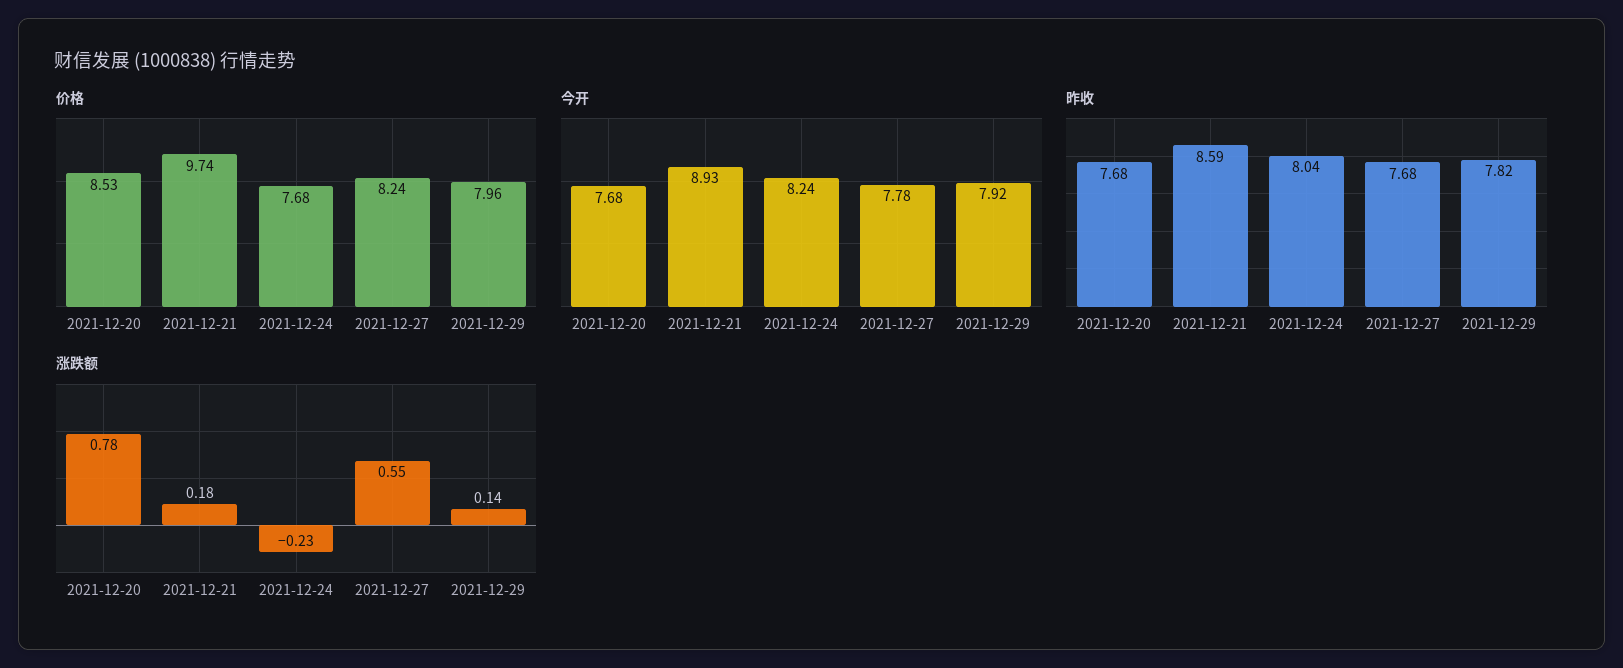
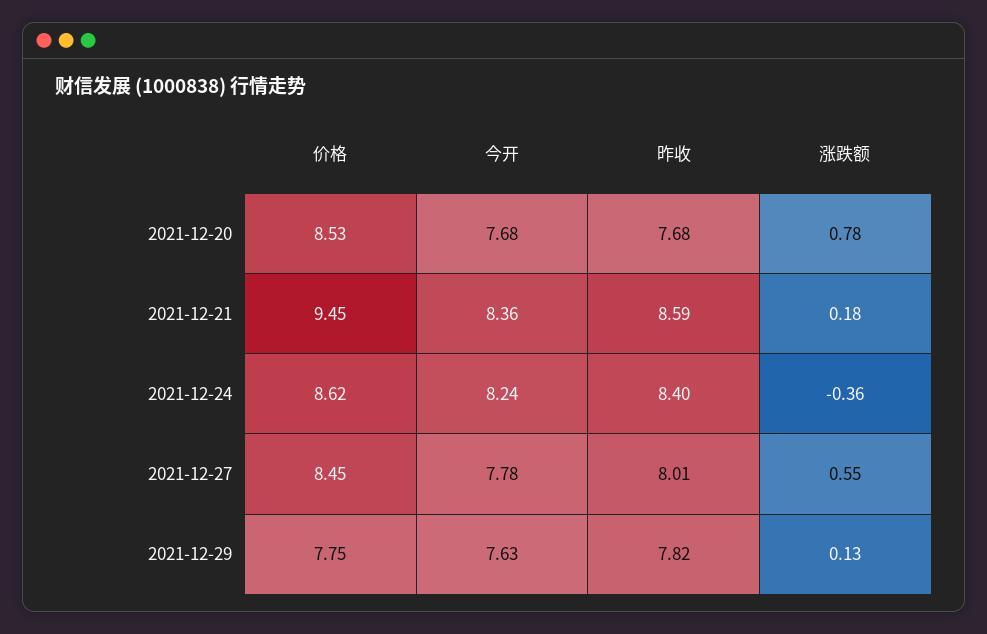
  {
    "价格": {
      "2021-12-20": 8.53,
-     "2021-12-21": 9.74,
+     "2021-12-21": 9.45,
-     "2021-12-24": 7.68,
+     "2021-12-24": 8.62,
-     "2021-12-27": 8.24,
+     "2021-12-27": 8.45,
-     "2021-12-29": 7.96
+     "2021-12-29": 7.75
    },
    "今开": {
      "2021-12-20": 7.68,
-     "2021-12-21": 8.93,
+     "2021-12-21": 8.36,
      "2021-12-24": 8.24,
      "2021-12-27": 7.78,
-     "2021-12-29": 7.92
+     "2021-12-29": 7.63
    },
    "昨收": {
      "2021-12-20": 7.68,
      "2021-12-21": 8.59,
-     "2021-12-24": 8.04,
+     "2021-12-24": 8.4,
-     "2021-12-27": 7.68,
+     "2021-12-27": 8.01,
      "2021-12-29": 7.82
    },
    "涨跌额": {
      "2021-12-20": 0.78,
      "2021-12-21": 0.18,
-     "2021-12-24": -0.23,
+     "2021-12-24": -0.36,
      "2021-12-27": 0.55,
-     "2021-12-29": 0.14
+     "2021-12-29": 0.13
    }
  }

